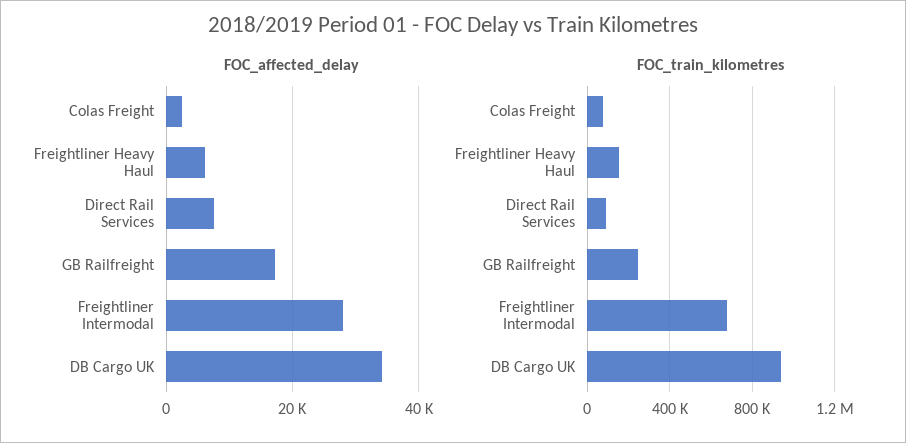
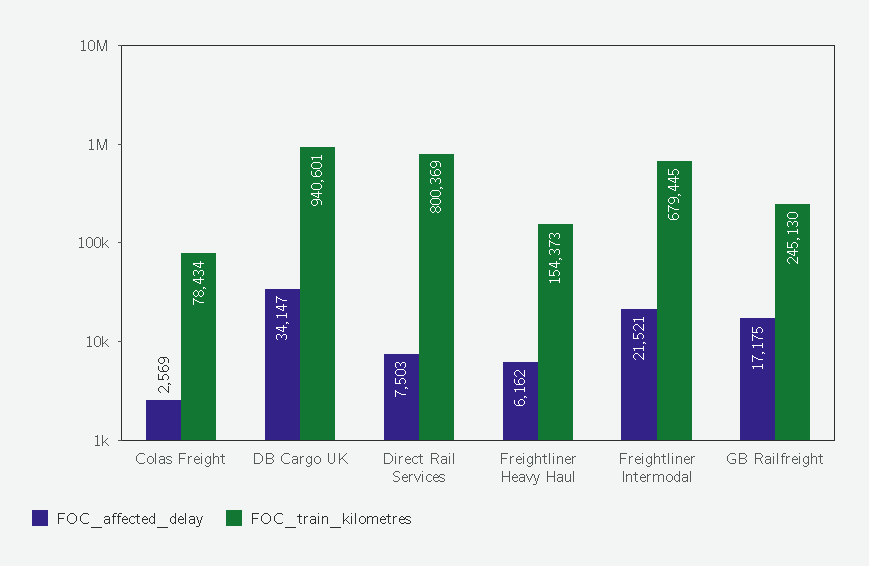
  {
    "FOC_affected_delay": {
      "Colas Freight": 2569,
      "Freightliner Heavy Haul": 6162,
      "Direct Rail Services": 7503,
      "GB Railfreight": 17175,
-     "Freightliner Intermodal": 28000,
+     "Freightliner Intermodal": 21521,
      "DB Cargo UK": 34147
    },
    "FOC_train_kilometres": {
      "Colas Freight": 78434,
      "Freightliner Heavy Haul": 154373,
-     "Direct Rail Services": 100000,
+     "Direct Rail Services": 800369,
      "GB Railfreight": 245130,
      "Freightliner Intermodal": 679445,
      "DB Cargo UK": 940601
    }
  }

